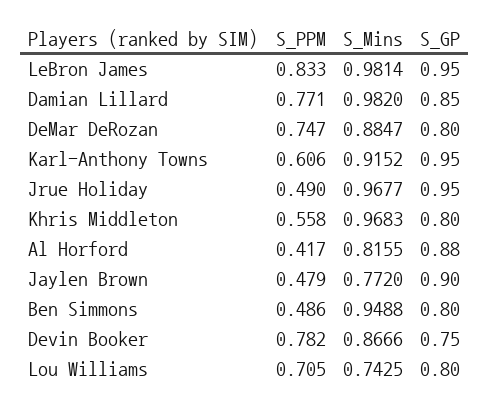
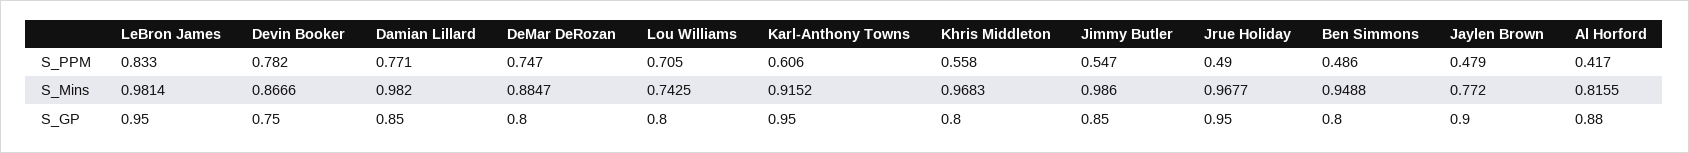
  {
    "S_PPM": {
      "LeBron James": 0.833,
      "Damian Lillard": 0.771,
      "DeMar DeRozan": 0.747,
      "Karl-Anthony Towns": 0.606,
      "Jrue Holiday": 0.49,
      "Khris Middleton": 0.558,
      "Al Horford": 0.417,
      "Jaylen Brown": 0.479,
      "Ben Simmons": 0.486,
      "Devin Booker": 0.782,
-     "Lou Williams": 0.705
+     "Lou Williams": 0.705,
+     "Jimmy Butler": 0.547
    },
    "S_Mins": {
      "LeBron James": 0.9814,
      "Damian Lillard": 0.982,
      "DeMar DeRozan": 0.8847,
      "Karl-Anthony Towns": 0.9152,
      "Jrue Holiday": 0.9677,
      "Khris Middleton": 0.9683,
      "Al Horford": 0.8155,
      "Jaylen Brown": 0.772,
      "Ben Simmons": 0.9488,
      "Devin Booker": 0.8666,
-     "Lou Williams": 0.7425
+     "Lou Williams": 0.7425,
+     "Jimmy Butler": 0.986
    },
    "S_GP": {
      "LeBron James": 0.95,
      "Damian Lillard": 0.85,
      "DeMar DeRozan": 0.8,
      "Karl-Anthony Towns": 0.95,
      "Jrue Holiday": 0.95,
      "Khris Middleton": 0.8,
      "Al Horford": 0.88,
      "Jaylen Brown": 0.9,
      "Ben Simmons": 0.8,
      "Devin Booker": 0.75,
-     "Lou Williams": 0.8
+     "Lou Williams": 0.8,
+     "Jimmy Butler": 0.85
    }
  }

